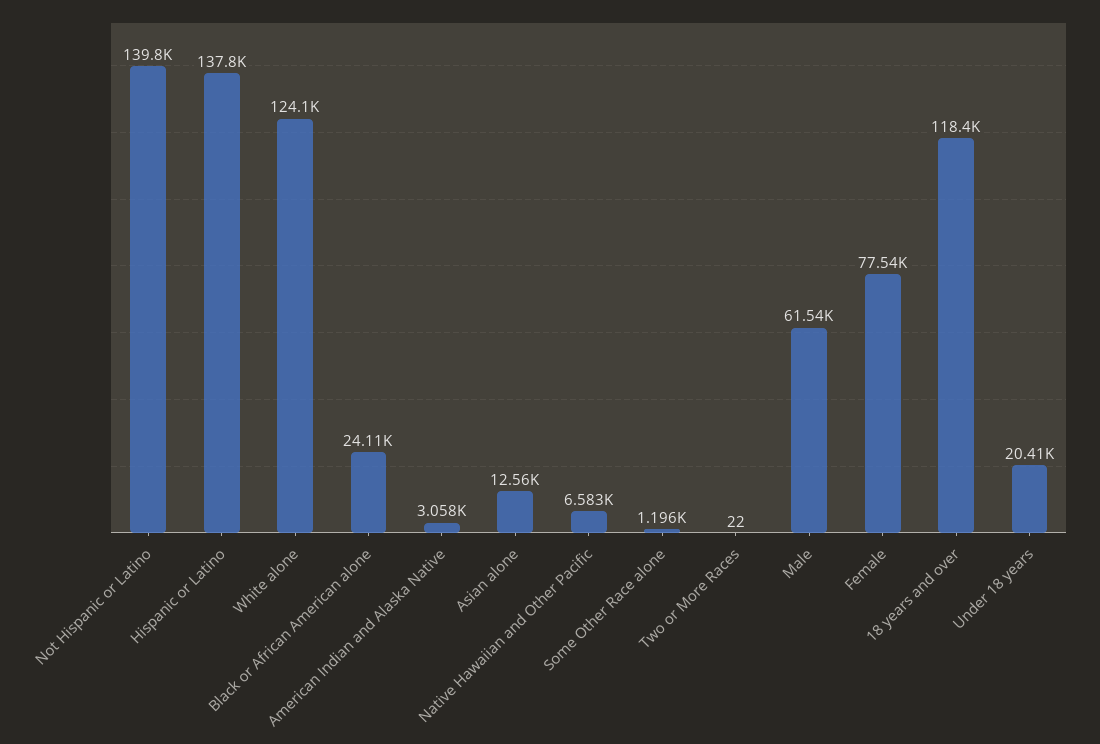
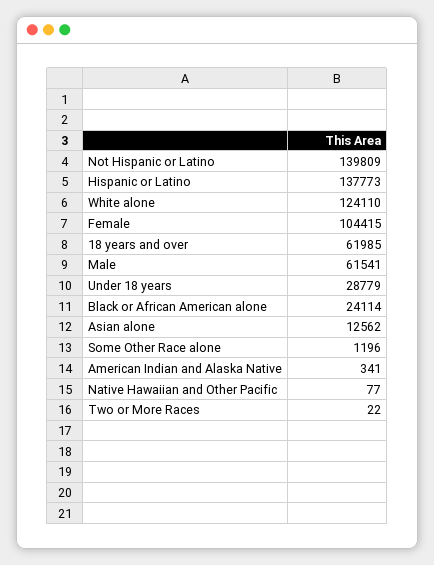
  {
    "Not Hispanic or Latino": 139809,
    "Hispanic or Latino": 137773,
    "White alone": 124110,
    "Black or African American alone": 24114,
-   "American Indian and Alaska Native": 3058,
+   "American Indian and Alaska Native": 341,
    "Asian alone": 12562,
-   "Native Hawaiian and Other Pacific": 6583,
+   "Native Hawaiian and Other Pacific": 77,
    "Some Other Race alone": 1196,
    "Two or More Races": 22,
    "Male": 61541,
-   "Female": 77540,
+   "Female": 104415,
-   "18 years and over": 118400,
+   "18 years and over": 61985,
-   "Under 18 years": 20410
+   "Under 18 years": 28779
  }

